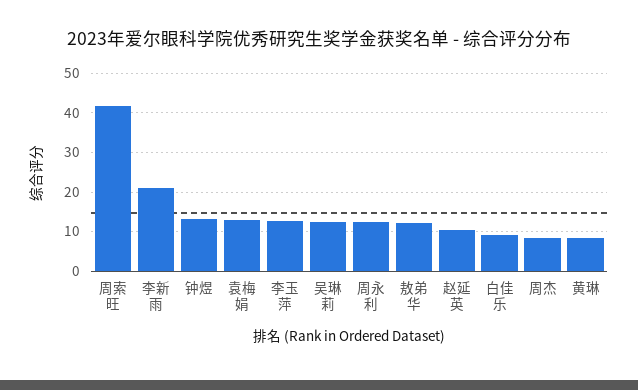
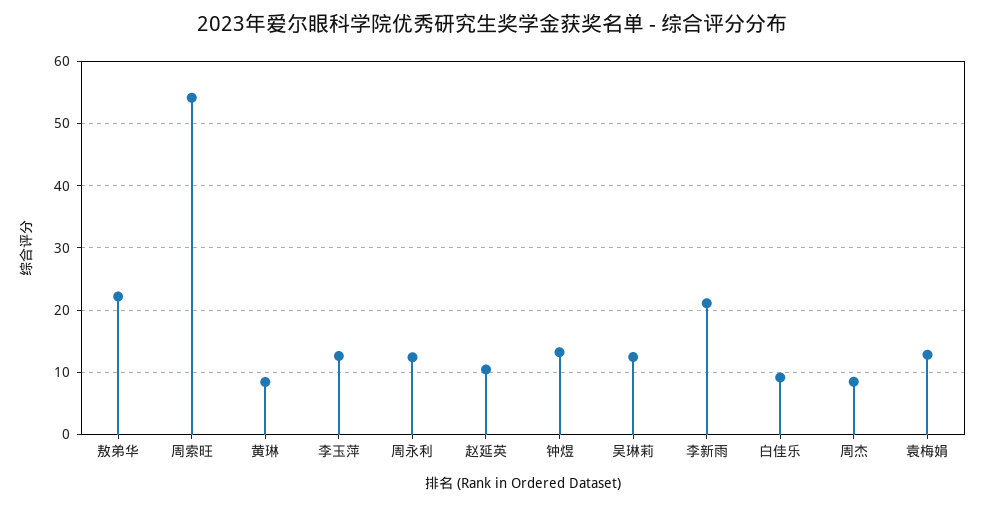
  {
-   "周索旺": 42,
+   "周索旺": 54,
    "李新雨": 21,
    "钟煜": 13,
    "袁梅娟": 13,
    "李玉萍": 13,
    "吴琳莉": 12,
    "周永利": 12,
-   "敖弟华": 12,
+   "敖弟华": 22,
    "赵延英": 10,
    "白佳乐": 9,
    "周杰": 9,
    "黄琳": 8
  }

